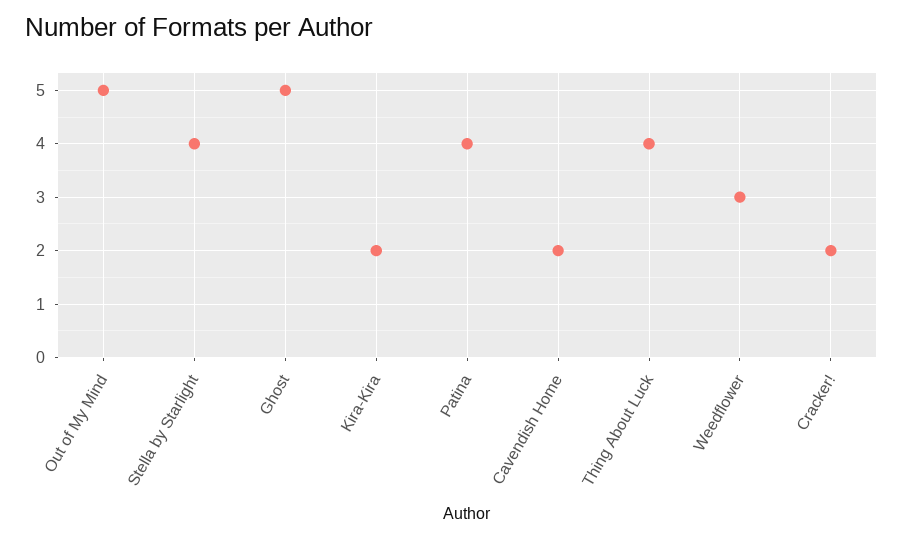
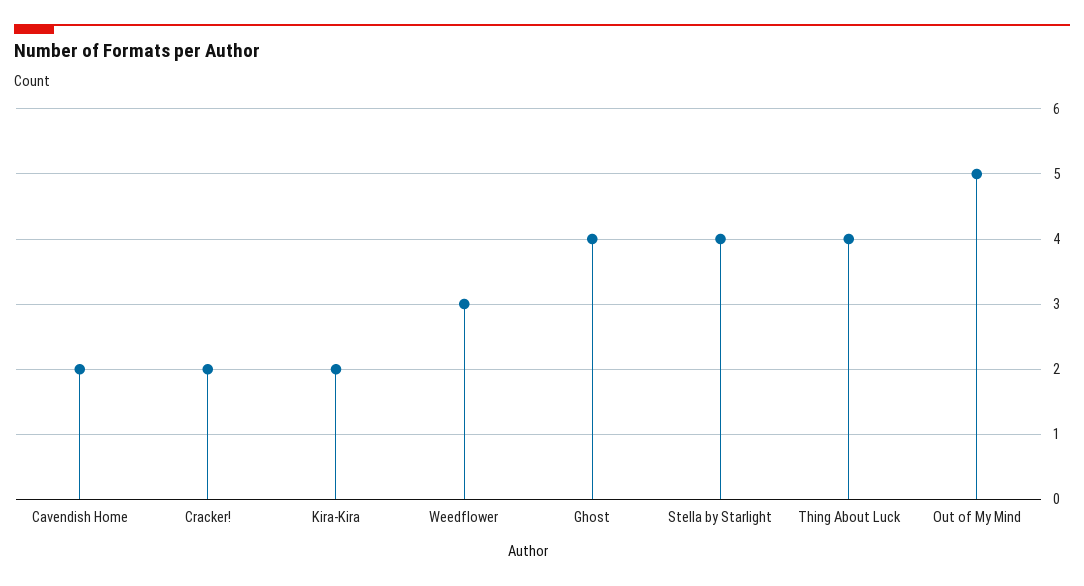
  {
    "Out of My Mind": 5,
    "Stella by Starlight": 4,
-   "Ghost": 5,
+   "Ghost": 4,
    "Kira-Kira": 2,
-   "Patina": 4,
    "Cavendish Home": 2,
    "Thing About Luck": 4,
    "Weedflower": 3,
    "Cracker!": 2
  }

